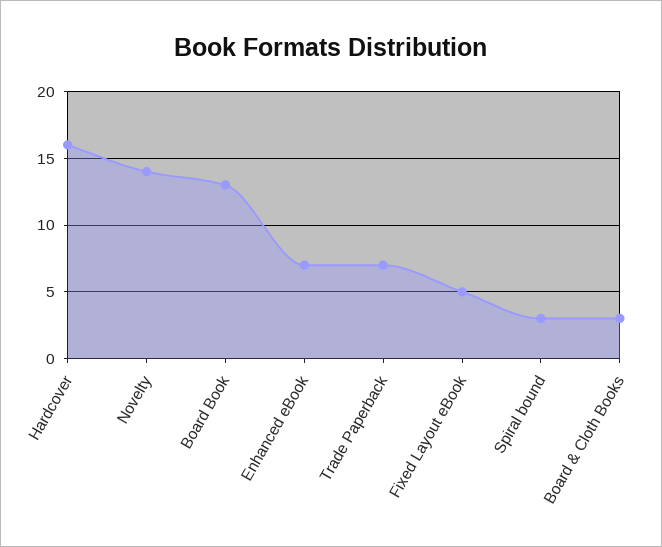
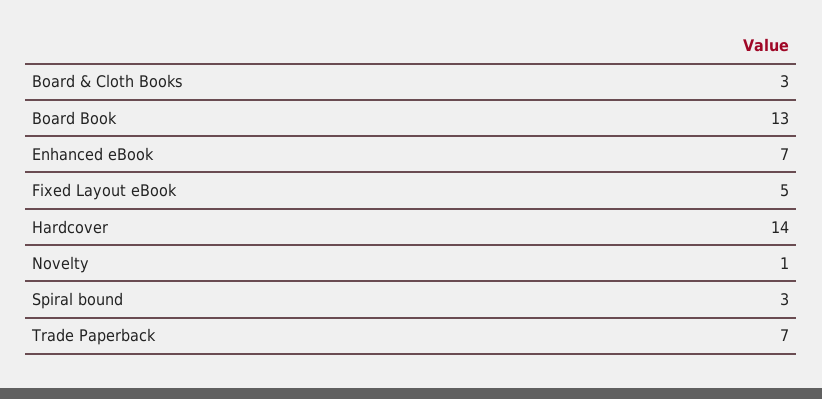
  {
-   "Hardcover": 16,
+   "Hardcover": 14,
-   "Novelty": 14,
+   "Novelty": 1,
    "Board Book": 13,
    "Enhanced eBook": 7,
    "Trade Paperback": 7,
    "Fixed Layout eBook": 5,
    "Spiral bound": 3,
    "Board & Cloth Books": 3
  }

